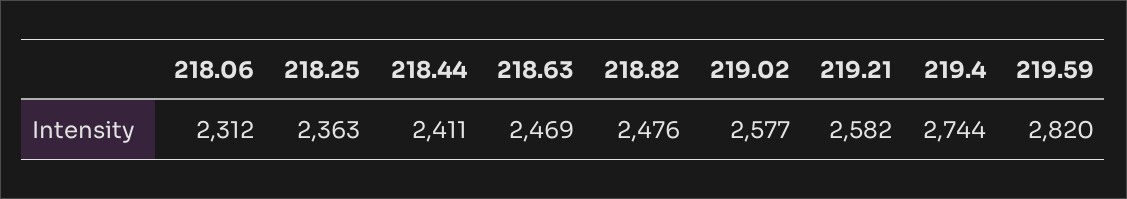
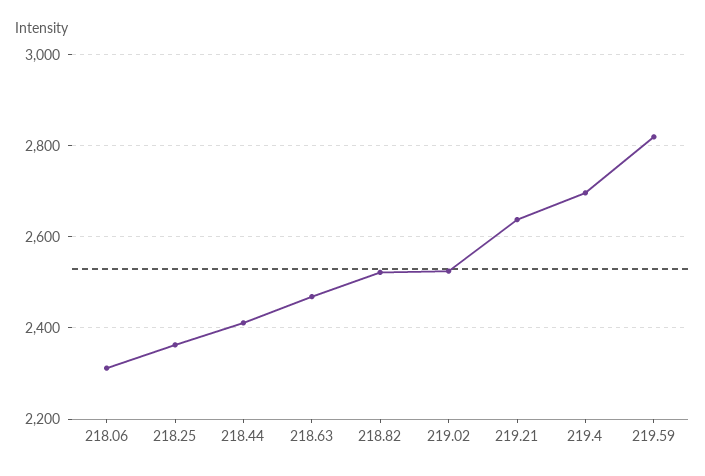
  {
    "218.06": 2312,
    "218.25": 2363,
    "218.44": 2411,
    "218.63": 2469,
-   "218.82": 2476,
+   "218.82": 2520,
-   "219.02": 2577,
+   "219.02": 2520,
-   "219.21": 2582,
+   "219.21": 2640,
-   "219.4": 2744,
+   "219.4": 2700,
    "219.59": 2820
  }

